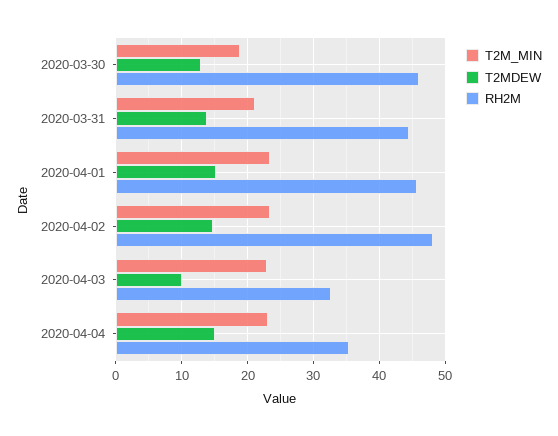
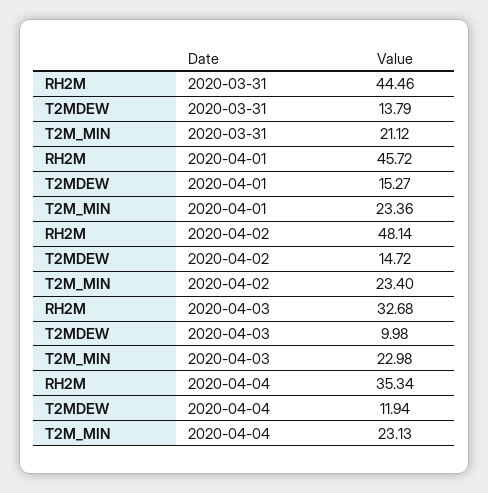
  {
    "T2M_MIN": {
-     "2020-03-30": 19,
      "2020-03-31": 21.12,
      "2020-04-01": 23.36,
      "2020-04-02": 23.4,
      "2020-04-03": 22.98,
      "2020-04-04": 23.13
    },
    "T2MDEW": {
-     "2020-03-30": 13,
      "2020-03-31": 13.79,
      "2020-04-01": 15.27,
      "2020-04-02": 14.72,
      "2020-04-03": 9.98,
-     "2020-04-04": 15
+     "2020-04-04": 11.94
    },
    "RH2M": {
-     "2020-03-30": 46,
      "2020-03-31": 44.46,
      "2020-04-01": 45.72,
      "2020-04-02": 48.14,
      "2020-04-03": 32.68,
      "2020-04-04": 35.34
    }
  }

